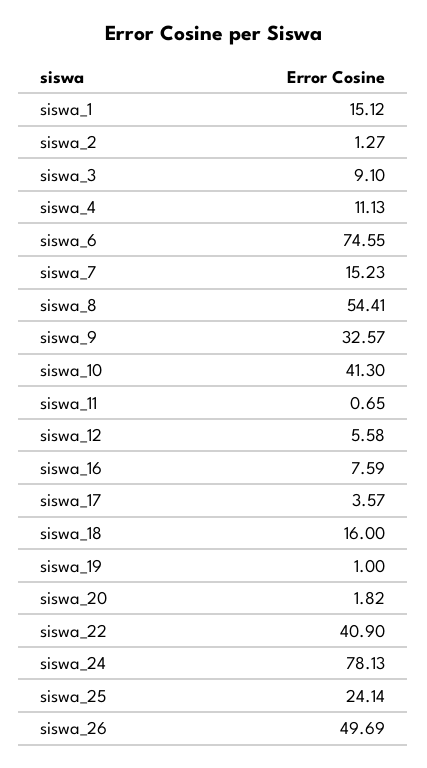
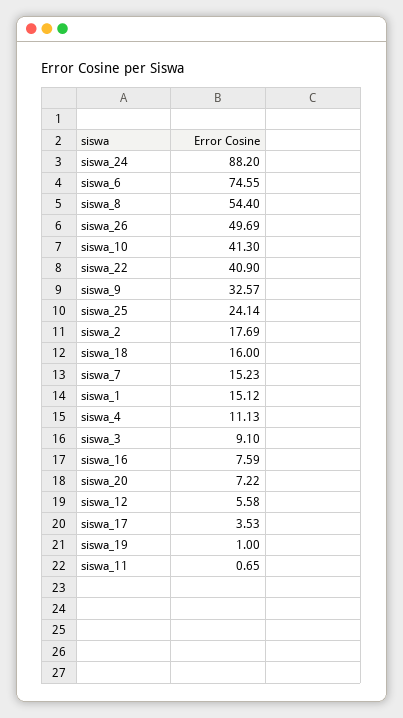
  {
    "siswa_1": 15.12,
-   "siswa_2": 1.27,
+   "siswa_2": 17.69,
    "siswa_3": 9.1,
    "siswa_4": 11.13,
    "siswa_6": 74.55,
    "siswa_7": 15.23,
-   "siswa_8": 54.41,
+   "siswa_8": 54.4,
    "siswa_9": 32.57,
    "siswa_10": 41.3,
    "siswa_11": 0.65,
    "siswa_12": 5.58,
    "siswa_16": 7.59,
-   "siswa_17": 3.57,
+   "siswa_17": 3.53,
    "siswa_18": 16,
    "siswa_19": 1,
-   "siswa_20": 1.82,
+   "siswa_20": 7.22,
    "siswa_22": 40.9,
-   "siswa_24": 78.13,
+   "siswa_24": 88.2,
    "siswa_25": 24.14,
    "siswa_26": 49.69
  }

